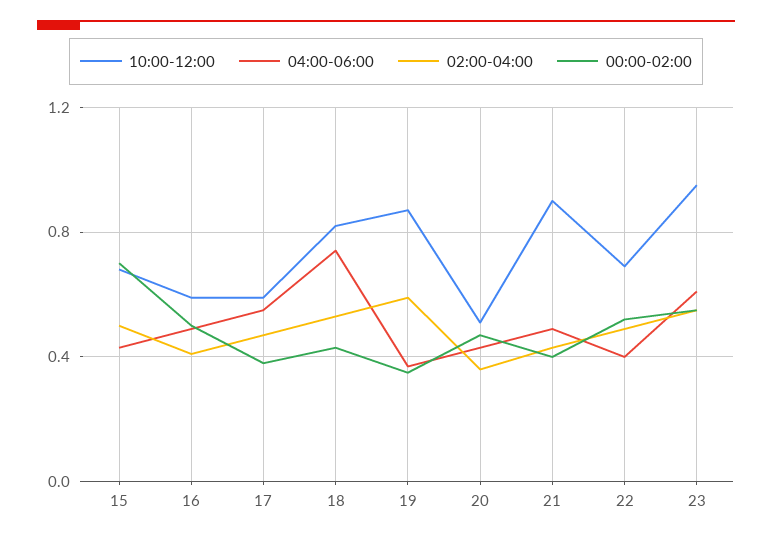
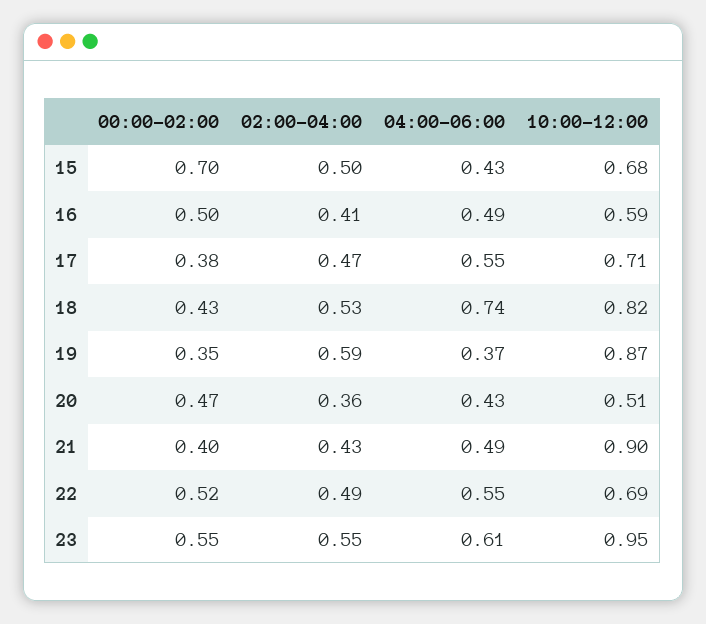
  {
    "10:00-12:00": {
      "15": 0.68,
      "16": 0.59,
-     "17": 0.6,
+     "17": 0.71,
      "18": 0.82,
      "19": 0.87,
      "20": 0.51,
      "21": 0.9,
      "22": 0.69,
      "23": 0.95
    },
    "04:00-06:00": {
      "15": 0.43,
      "16": 0.49,
      "17": 0.55,
      "18": 0.74,
      "19": 0.37,
      "20": 0.43,
      "21": 0.49,
-     "22": 0.4,
+     "22": 0.55,
      "23": 0.61
    },
    "02:00-04:00": {
      "15": 0.5,
      "16": 0.41,
      "17": 0.47,
      "18": 0.53,
      "19": 0.59,
      "20": 0.36,
      "21": 0.43,
      "22": 0.49,
      "23": 0.55
    },
    "00:00-02:00": {
      "15": 0.7,
      "16": 0.5,
      "17": 0.38,
      "18": 0.43,
      "19": 0.35,
      "20": 0.47,
      "21": 0.4,
      "22": 0.52,
      "23": 0.55
    }
  }

